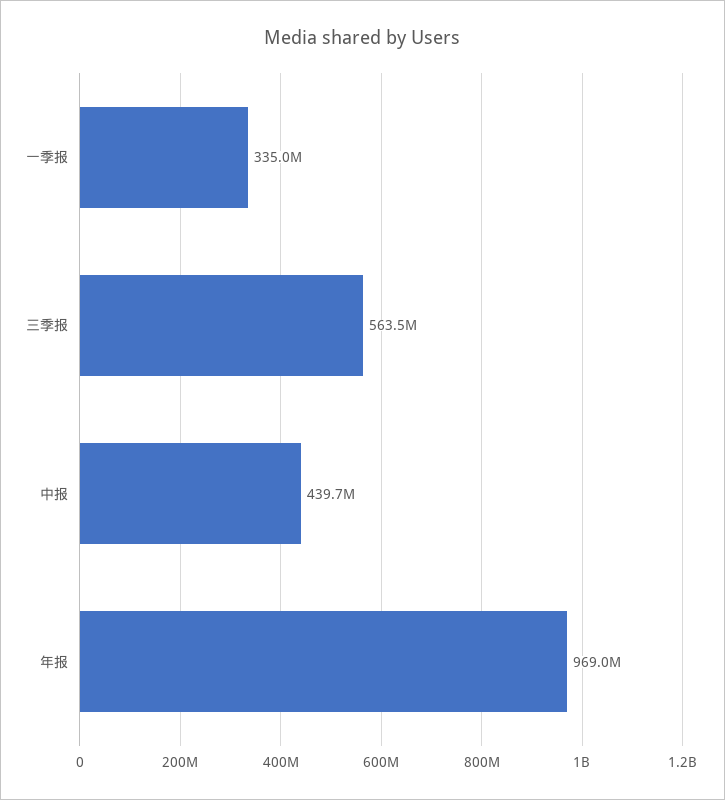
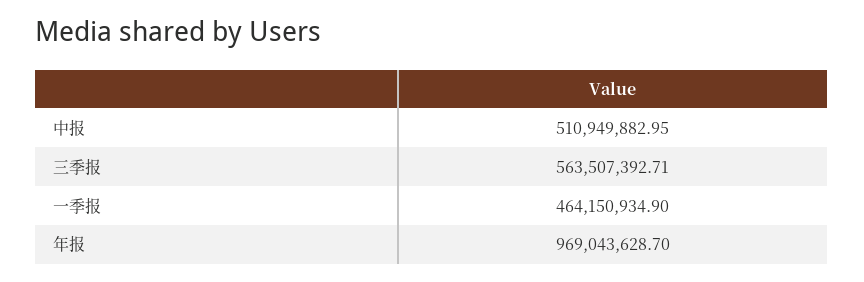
  {
-   "一季报": 335000000,
+   "一季报": 464150934.9,
    "三季报": 563507392.71,
-   "中报": 439700000,
+   "中报": 510949882.95,
    "年报": 969043628.7
  }

